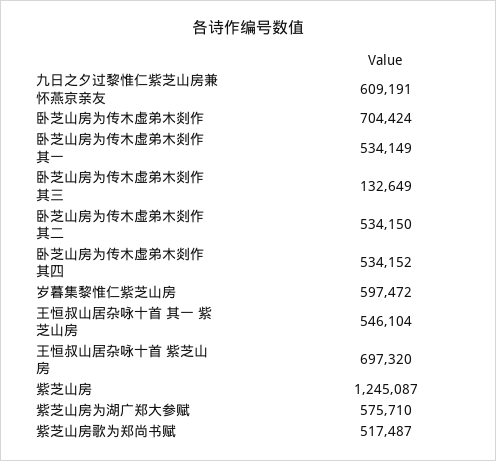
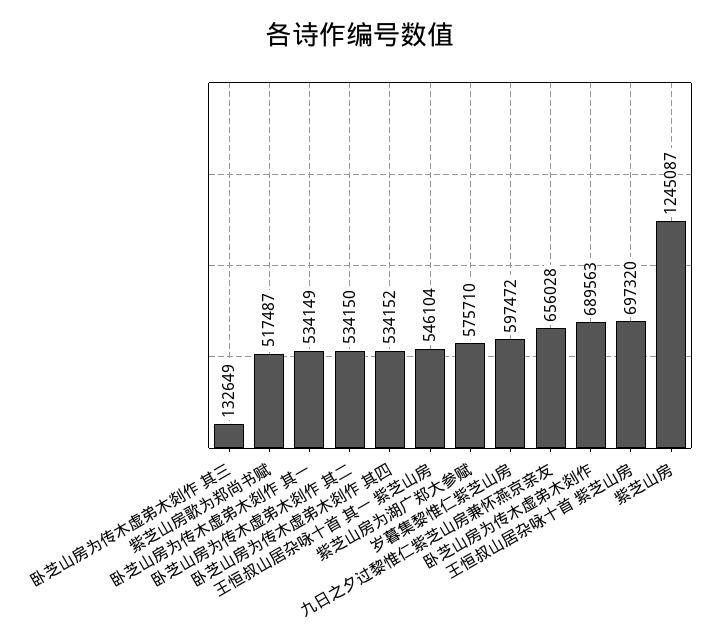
  {
-   "九日之夕过黎惟仁紫芝山房兼怀燕京亲友": 609191,
+   "九日之夕过黎惟仁紫芝山房兼怀燕京亲友": 656028,
-   "卧芝山房为传木虚弟木剡作": 704424,
+   "卧芝山房为传木虚弟木剡作": 689563,
    "卧芝山房为传木虚弟木剡作 其一": 534149,
    "卧芝山房为传木虚弟木剡作 其三": 132649,
    "卧芝山房为传木虚弟木剡作 其二": 534150,
    "卧芝山房为传木虚弟木剡作 其四": 534152,
    "岁暮集黎惟仁紫芝山房": 597472,
    "王恒叔山居杂咏十首 其一 紫芝山房": 546104,
    "王恒叔山居杂咏十首 紫芝山房": 697320,
    "紫芝山房": 1245087,
    "紫芝山房为湖广郑大参赋": 575710,
    "紫芝山房歌为郑尚书赋": 517487
  }

